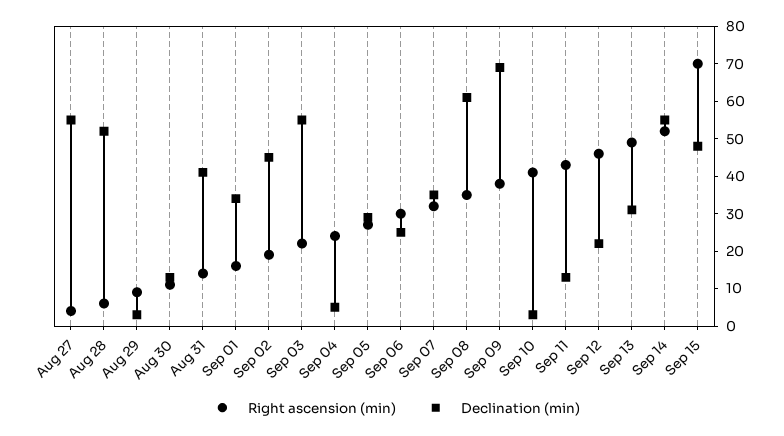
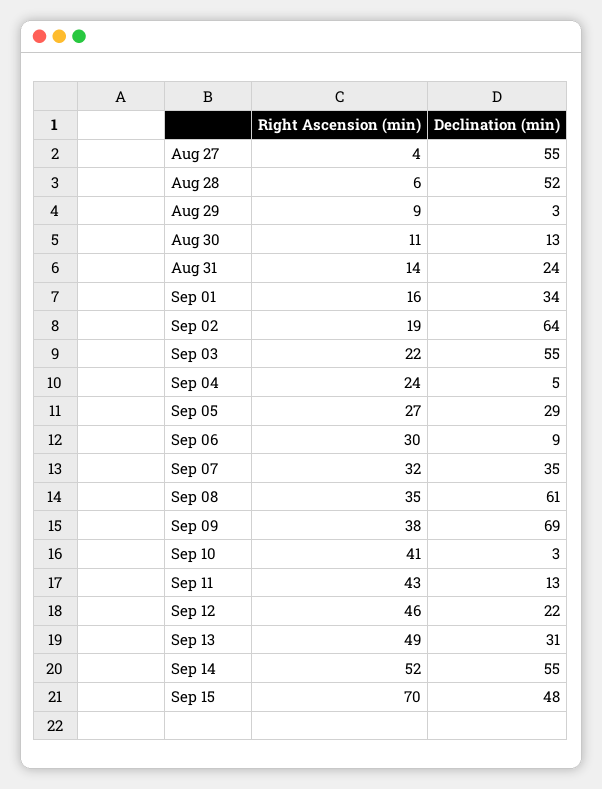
  {
    "Right ascension (min)": {
      "Aug 27": 4,
      "Aug 28": 6,
      "Aug 29": 9,
      "Aug 30": 11,
      "Aug 31": 14,
      "Sep 01": 16,
      "Sep 02": 19,
      "Sep 03": 22,
      "Sep 04": 24,
      "Sep 05": 27,
      "Sep 06": 30,
      "Sep 07": 32,
      "Sep 08": 35,
      "Sep 09": 38,
      "Sep 10": 41,
      "Sep 11": 43,
      "Sep 12": 46,
      "Sep 13": 49,
      "Sep 14": 52,
      "Sep 15": 70
    },
    "Declination (min)": {
      "Aug 27": 55,
      "Aug 28": 52,
      "Aug 29": 3,
      "Aug 30": 13,
-     "Aug 31": 40,
+     "Aug 31": 24,
      "Sep 01": 34,
-     "Sep 02": 45,
+     "Sep 02": 64,
      "Sep 03": 55,
      "Sep 04": 5,
      "Sep 05": 29,
-     "Sep 06": 25,
+     "Sep 06": 9,
      "Sep 07": 35,
      "Sep 08": 61,
      "Sep 09": 69,
      "Sep 10": 3,
      "Sep 11": 13,
      "Sep 12": 22,
      "Sep 13": 31,
      "Sep 14": 55,
      "Sep 15": 48
    }
  }

